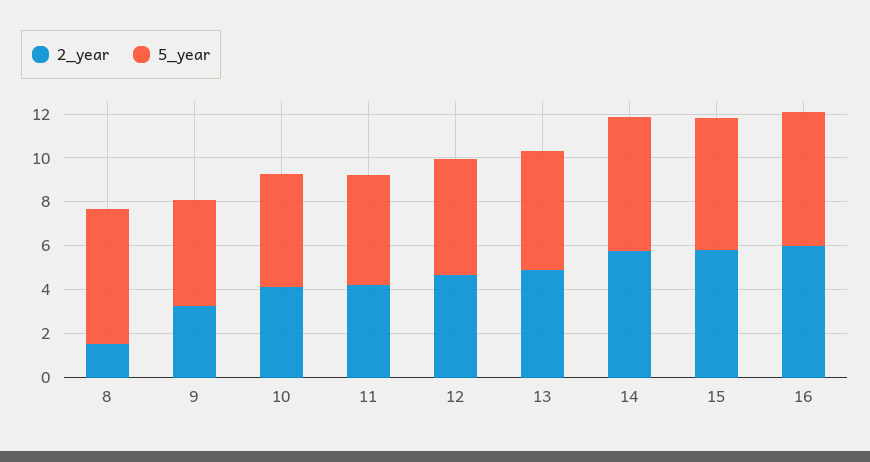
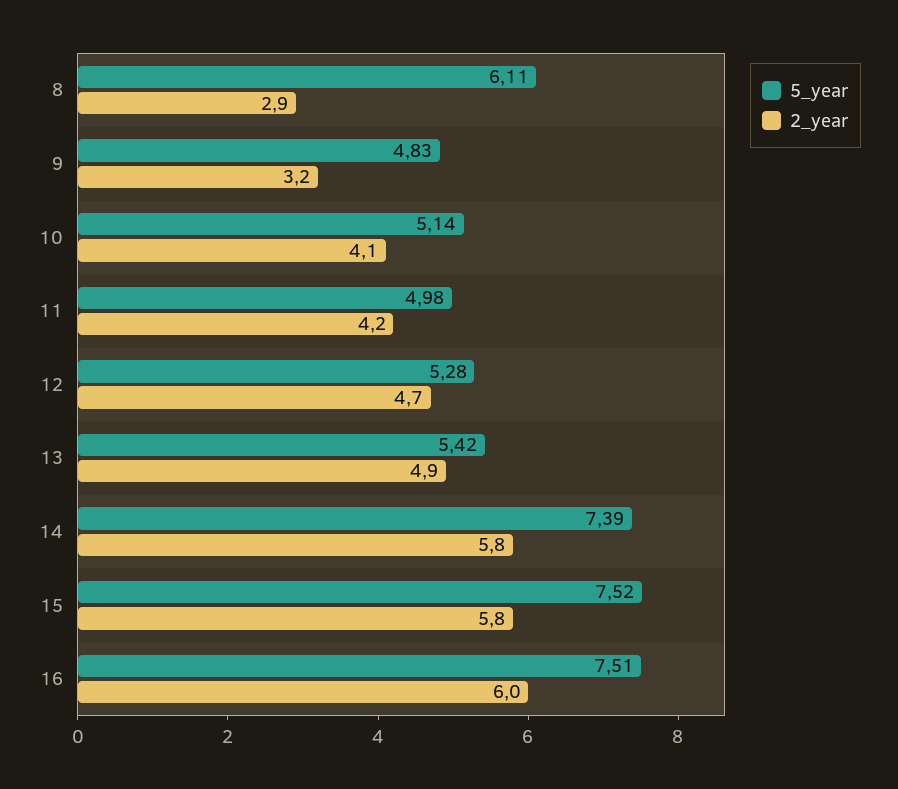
  {
    "2_year": {
-     "8": 1.5,
+     "8": 2.9,
      "9": 3.2,
      "10": 4.1,
      "11": 4.2,
      "12": 4.7,
      "13": 4.9,
      "14": 5.8,
      "15": 5.8,
      "16": 6
    },
    "5_year": {
      "8": 6.11,
      "9": 4.83,
      "10": 5.14,
      "11": 4.98,
      "12": 5.28,
      "13": 5.42,
-     "14": 6,
+     "14": 7.39,
-     "15": 6,
+     "15": 7.52,
-     "16": 6
+     "16": 7.51
    }
  }

